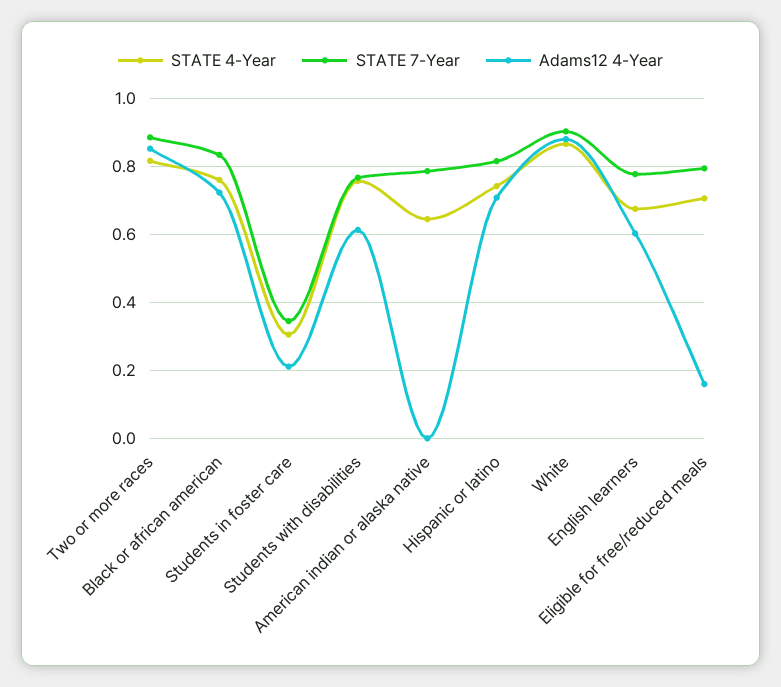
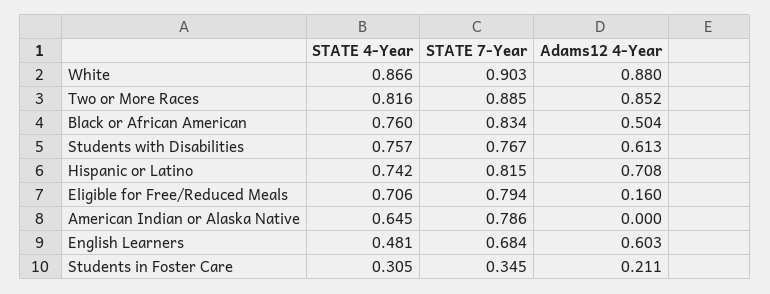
  {
    "STATE 4-Year": {
      "Two or more races": 0.816,
      "Black or african american": 0.76,
      "Students in foster care": 0.305,
      "Students with disabilities": 0.757,
      "American indian or alaska native": 0.645,
      "Hispanic or latino": 0.742,
      "White": 0.866,
-     "English learners": 0.68,
+     "English learners": 0.481,
      "Eligible for free/reduced meals": 0.706
    },
    "STATE 7-Year": {
      "Two or more races": 0.885,
      "Black or african american": 0.834,
      "Students in foster care": 0.345,
      "Students with disabilities": 0.767,
      "American indian or alaska native": 0.786,
      "Hispanic or latino": 0.815,
      "White": 0.903,
-     "English learners": 0.78,
+     "English learners": 0.684,
      "Eligible for free/reduced meals": 0.794
    },
    "Adams12 4-Year": {
      "Two or more races": 0.852,
-     "Black or african american": 0.72,
+     "Black or african american": 0.504,
      "Students in foster care": 0.211,
      "Students with disabilities": 0.613,
      "American indian or alaska native": 0,
      "Hispanic or latino": 0.708,
      "White": 0.88,
      "English learners": 0.603,
      "Eligible for free/reduced meals": 0.16
    }
  }

